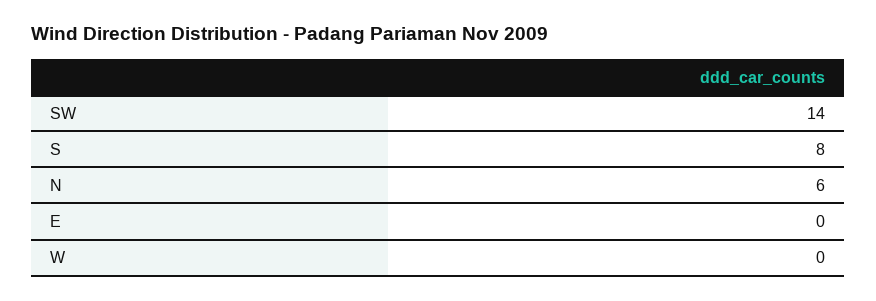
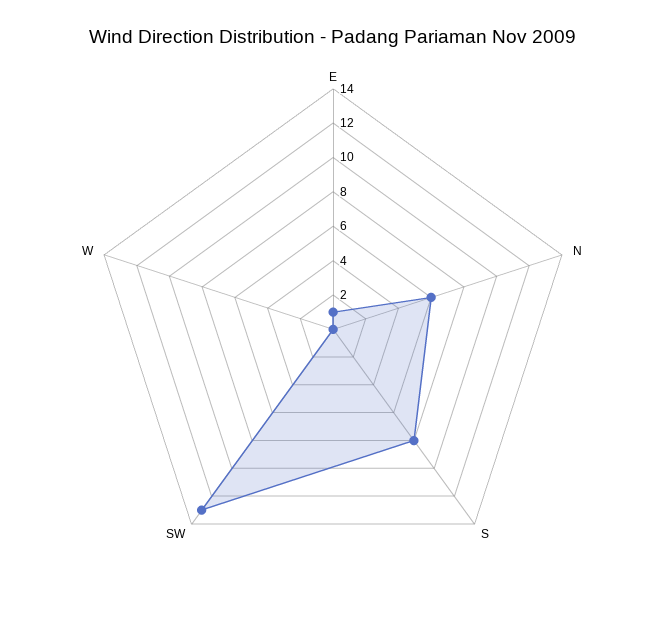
  {
-   "SW": 14,
+   "SW": 13,
    "S": 8,
    "N": 6,
-   "E": 0,
+   "E": 1,
    "W": 0
  }

